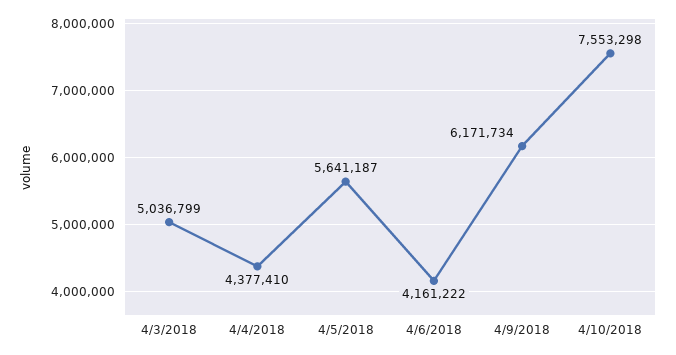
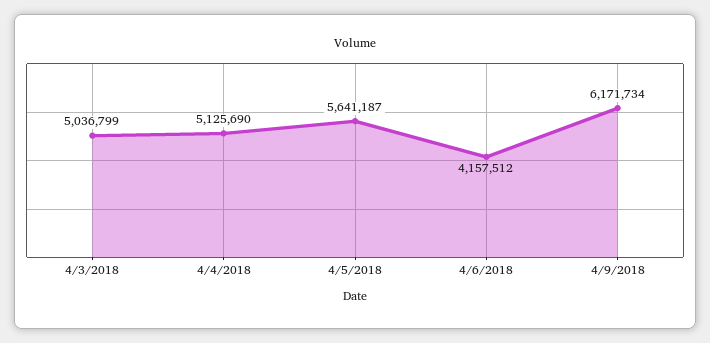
  {
    "4/3/2018": 5036799,
-   "4/4/2018": 4377410,
+   "4/4/2018": 5125690,
    "4/5/2018": 5641187,
-   "4/6/2018": 4161222,
+   "4/6/2018": 4157512,
-   "4/9/2018": 6171734,
+   "4/9/2018": 6171734
-   "4/10/2018": 7553298
  }

